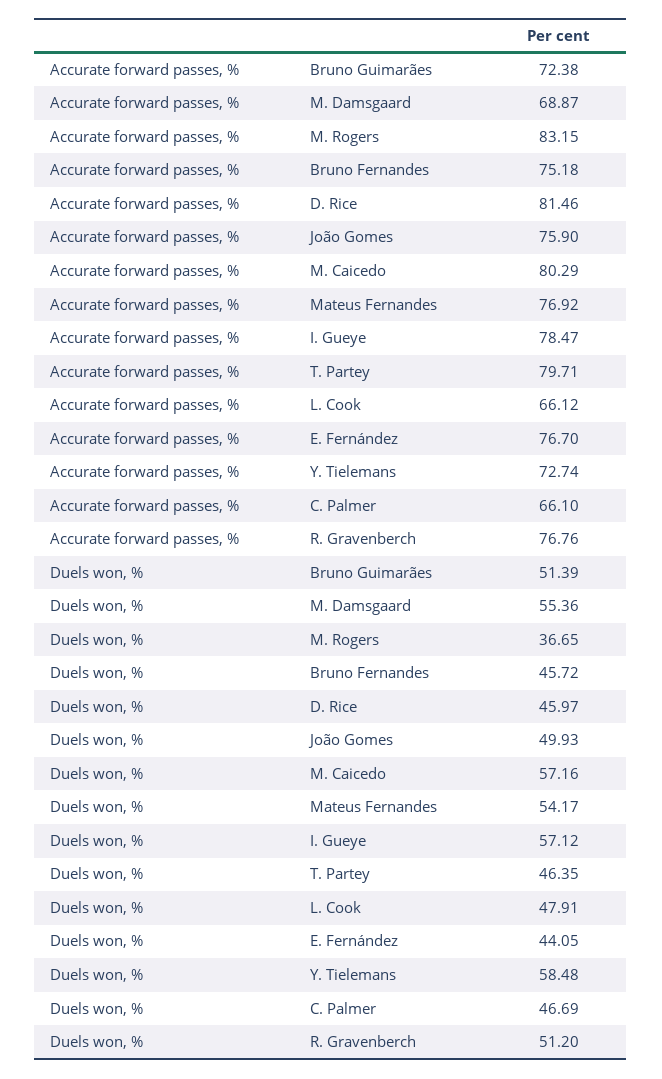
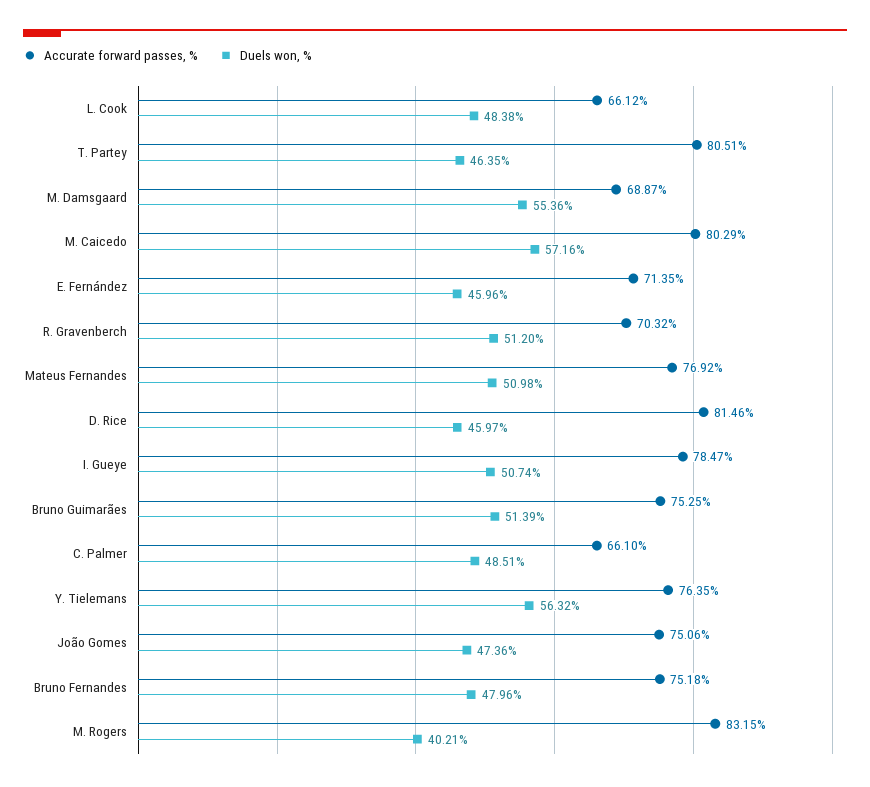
  {
    "Accurate forward passes, %": {
-     "Bruno Guimarães": 72.38,
+     "Bruno Guimarães": 75.25,
      "M. Damsgaard": 68.87,
      "M. Rogers": 83.15,
      "Bruno Fernandes": 75.18,
      "D. Rice": 81.46,
-     "João Gomes": 75.9,
+     "João Gomes": 75.06,
      "M. Caicedo": 80.29,
      "Mateus Fernandes": 76.92,
      "I. Gueye": 78.47,
-     "T. Partey": 79.71,
+     "T. Partey": 80.51,
      "L. Cook": 66.12,
-     "E. Fernández": 76.7,
+     "E. Fernández": 71.35,
-     "Y. Tielemans": 72.74,
+     "Y. Tielemans": 76.35,
      "C. Palmer": 66.1,
-     "R. Gravenberch": 76.76
+     "R. Gravenberch": 70.32
    },
    "Duels won, %": {
      "Bruno Guimarães": 51.39,
      "M. Damsgaard": 55.36,
-     "M. Rogers": 36.65,
+     "M. Rogers": 40.21,
-     "Bruno Fernandes": 45.72,
+     "Bruno Fernandes": 47.96,
      "D. Rice": 45.97,
-     "João Gomes": 49.93,
+     "João Gomes": 47.36,
      "M. Caicedo": 57.16,
-     "Mateus Fernandes": 54.17,
+     "Mateus Fernandes": 50.98,
-     "I. Gueye": 57.12,
+     "I. Gueye": 50.74,
      "T. Partey": 46.35,
-     "L. Cook": 47.91,
+     "L. Cook": 48.38,
-     "E. Fernández": 44.05,
+     "E. Fernández": 45.96,
-     "Y. Tielemans": 58.48,
+     "Y. Tielemans": 56.32,
-     "C. Palmer": 46.69,
+     "C. Palmer": 48.51,
      "R. Gravenberch": 51.2
    }
  }

